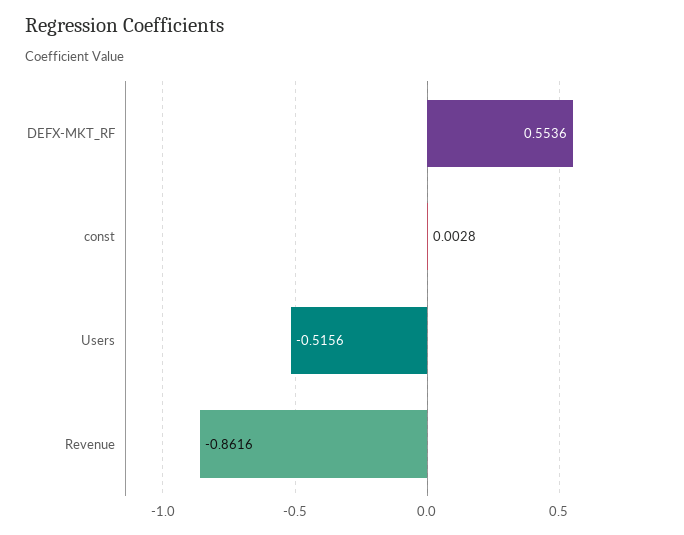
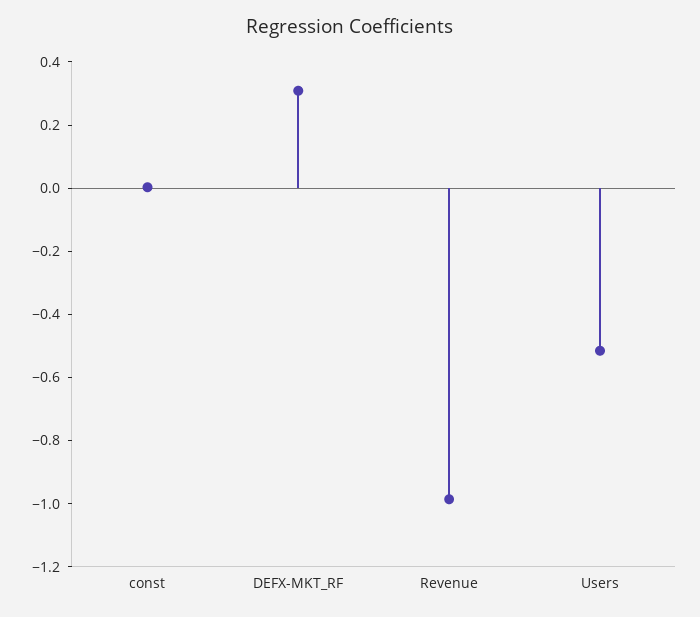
  {
-   "DEFX-MKT_RF": 0.5536,
+   "DEFX-MKT_RF": 0.3,
    "const": 0.0028,
    "Users": -0.5156,
-   "Revenue": -0.8616
+   "Revenue": -1
  }

